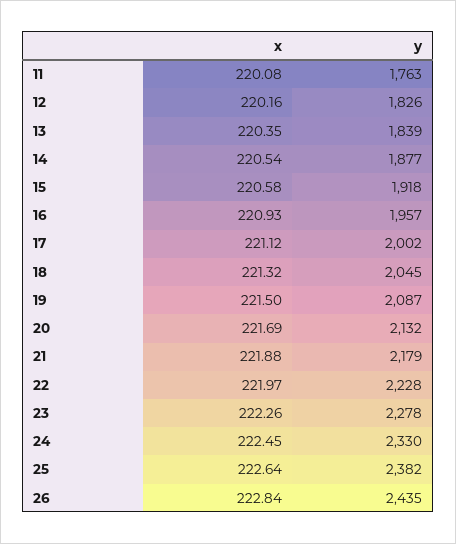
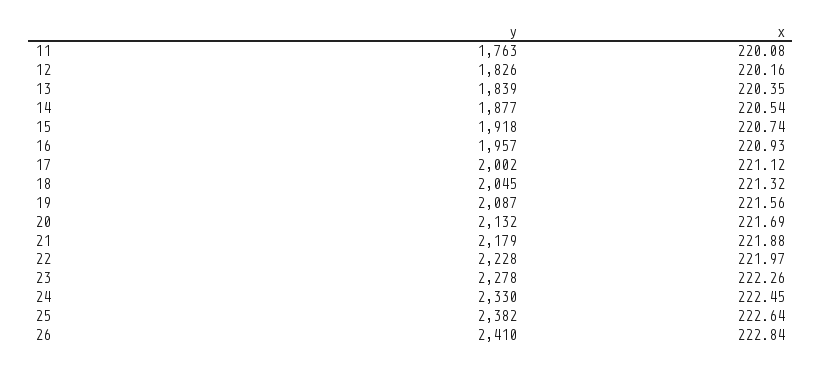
  {
    "x": {
      "11": 220.08,
      "12": 220.16,
      "13": 220.35,
      "14": 220.54,
-     "15": 220.58,
+     "15": 220.74,
      "16": 220.93,
      "17": 221.12,
      "18": 221.32,
-     "19": 221.5,
+     "19": 221.56,
      "20": 221.69,
      "21": 221.88,
      "22": 221.97,
      "23": 222.26,
      "24": 222.45,
      "25": 222.64,
      "26": 222.84
    },
    "y": {
      "11": 1763,
      "12": 1826,
      "13": 1839,
      "14": 1877,
      "15": 1918,
      "16": 1957,
      "17": 2002,
      "18": 2045,
      "19": 2087,
      "20": 2132,
      "21": 2179,
      "22": 2228,
      "23": 2278,
      "24": 2330,
      "25": 2382,
-     "26": 2435
+     "26": 2410
    }
  }

